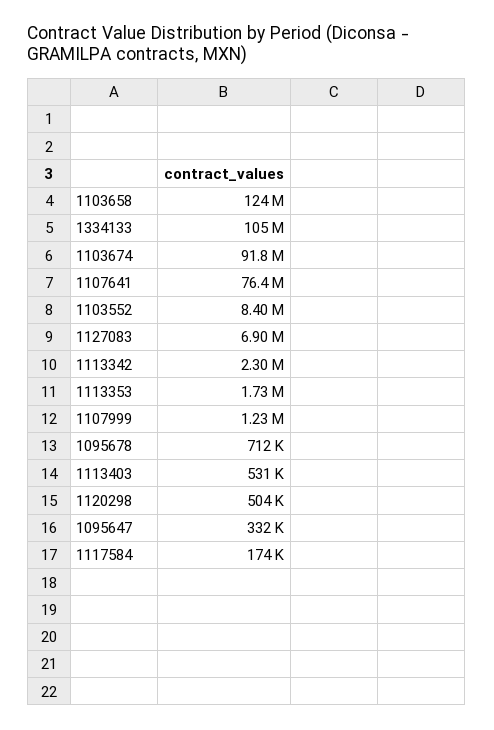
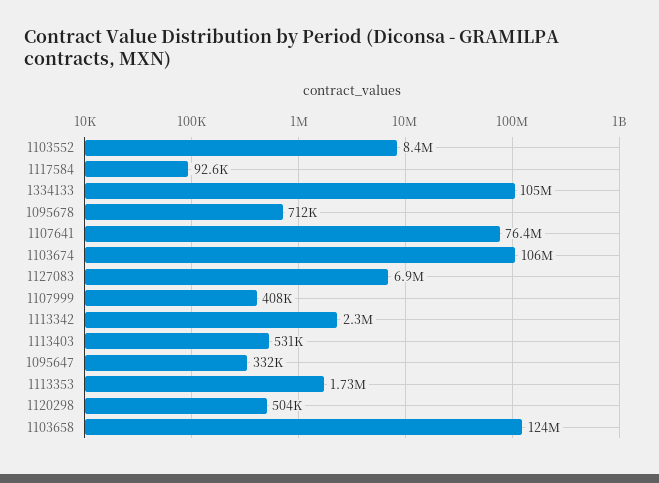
  {
    "1103658": 124000000,
    "1334133": 105000000,
-   "1103674": 91800000,
+   "1103674": 106000000,
    "1107641": 76400000,
    "1103552": 8400000,
    "1127083": 6900000,
    "1113342": 2300000,
    "1113353": 1730000,
-   "1107999": 1230000,
+   "1107999": 408000,
    "1095678": 712000,
    "1113403": 531000,
    "1120298": 504000,
    "1095647": 332000,
-   "1117584": 174000
+   "1117584": 92600
  }

